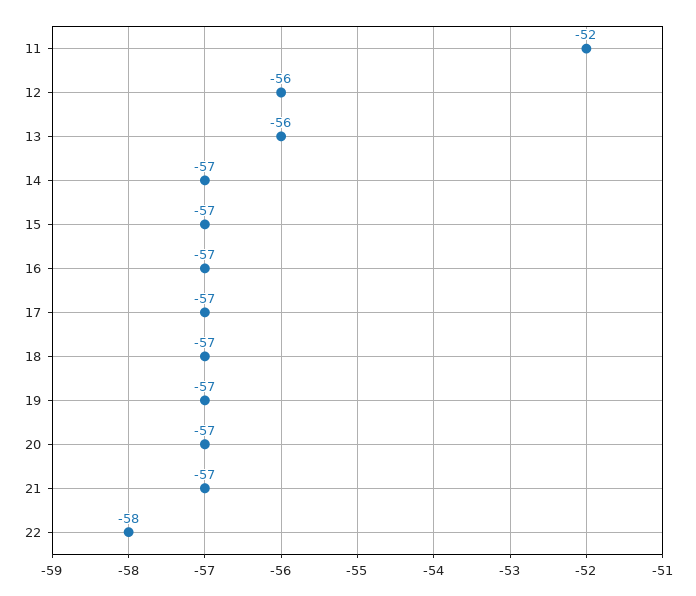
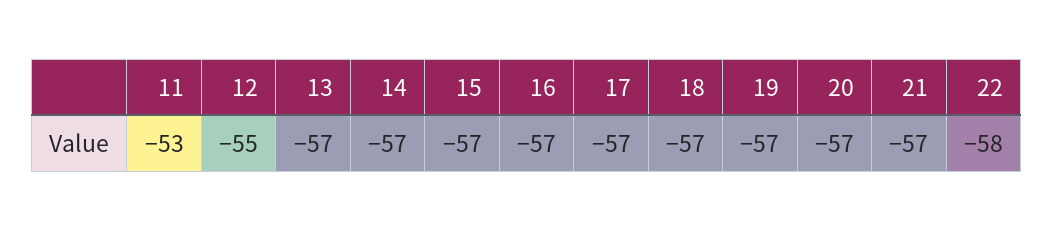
  {
-   "11": -52,
+   "11": -53,
-   "12": -56,
+   "12": -55,
-   "13": -56,
+   "13": -57,
    "14": -57,
    "15": -57,
    "16": -57,
    "17": -57,
    "18": -57,
    "19": -57,
    "20": -57,
    "21": -57,
    "22": -58
  }

